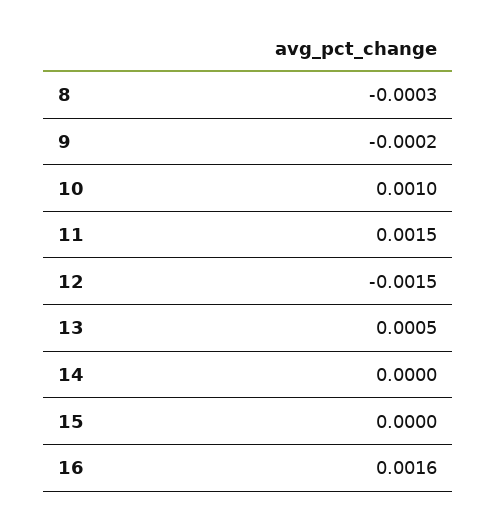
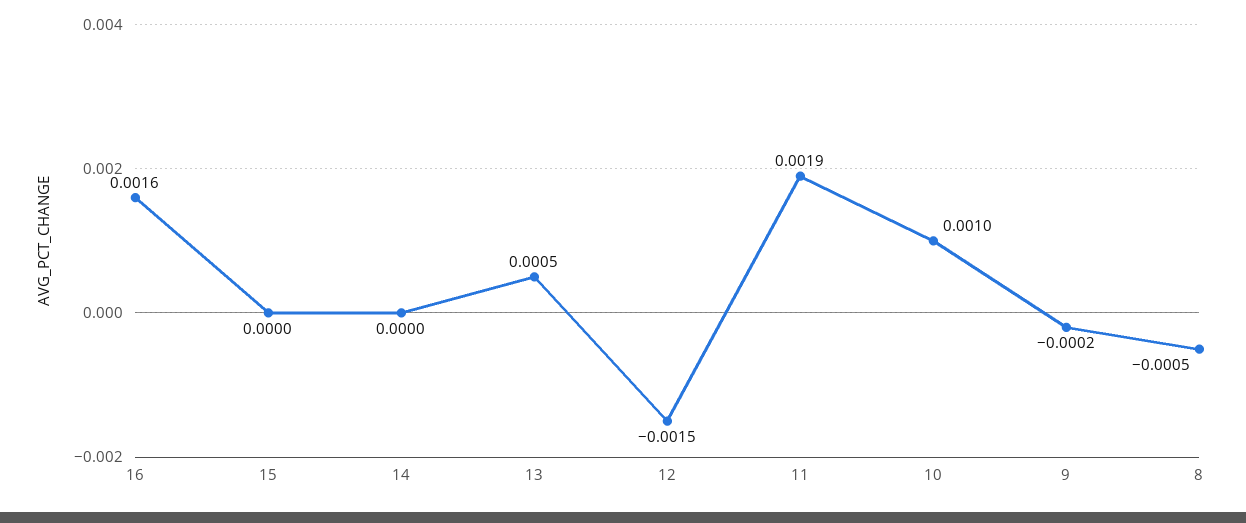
  {
-   "8": -0.0003,
+   "8": -0.0005,
    "9": -0.0002,
    "10": 0.001,
-   "11": 0.0015,
+   "11": 0.0019,
    "12": -0.0015,
    "13": 0.0005,
    "14": 0,
    "15": 0,
    "16": 0.0016
  }

